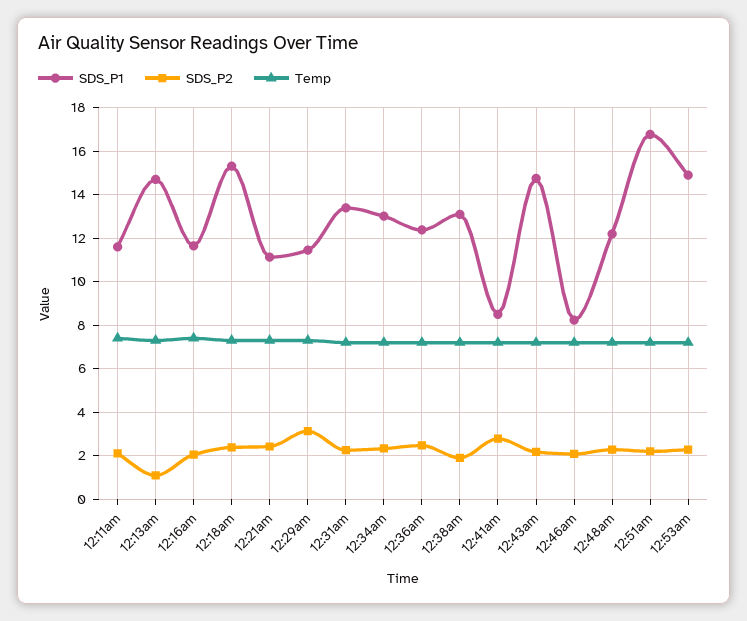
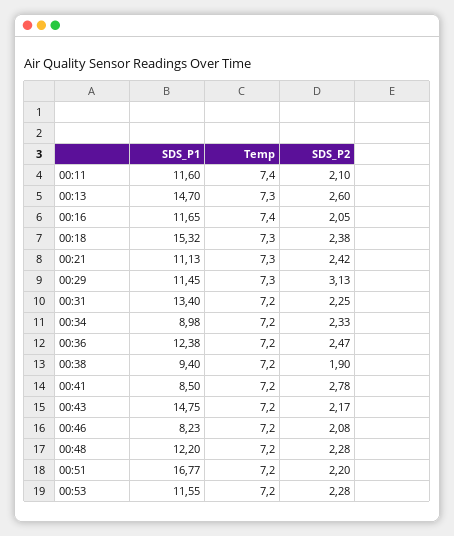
  {
    "SDS_P1": {
      "12:11am": 11.6,
      "12:13am": 14.7,
      "12:16am": 11.65,
      "12:18am": 15.32,
      "12:21am": 11.13,
      "12:29am": 11.45,
      "12:31am": 13.4,
-     "12:34am": 13,
+     "12:34am": 8.98,
      "12:36am": 12.38,
-     "12:38am": 13,
+     "12:38am": 9.4,
      "12:41am": 8.5,
      "12:43am": 14.75,
      "12:46am": 8.23,
      "12:48am": 12.2,
      "12:51am": 16.77,
-     "12:53am": 15
+     "12:53am": 11.55
    },
    "SDS_P2": {
      "12:11am": 2.1,
-     "12:13am": 1,
+     "12:13am": 2.6,
      "12:16am": 2.05,
      "12:18am": 2.38,
      "12:21am": 2.42,
      "12:29am": 3.13,
      "12:31am": 2.25,
      "12:34am": 2.33,
      "12:36am": 2.47,
      "12:38am": 1.9,
      "12:41am": 2.78,
      "12:43am": 2.17,
      "12:46am": 2.08,
      "12:48am": 2.28,
      "12:51am": 2.2,
      "12:53am": 2.28
    },
    "Temp": {
      "12:11am": 7.4,
      "12:13am": 7.3,
      "12:16am": 7.4,
      "12:18am": 7.3,
      "12:21am": 7.3,
      "12:29am": 7.3,
      "12:31am": 7.2,
      "12:34am": 7.2,
      "12:36am": 7.2,
      "12:38am": 7.2,
      "12:41am": 7.2,
      "12:43am": 7.2,
      "12:46am": 7.2,
      "12:48am": 7.2,
      "12:51am": 7.2,
      "12:53am": 7.2
    }
  }

